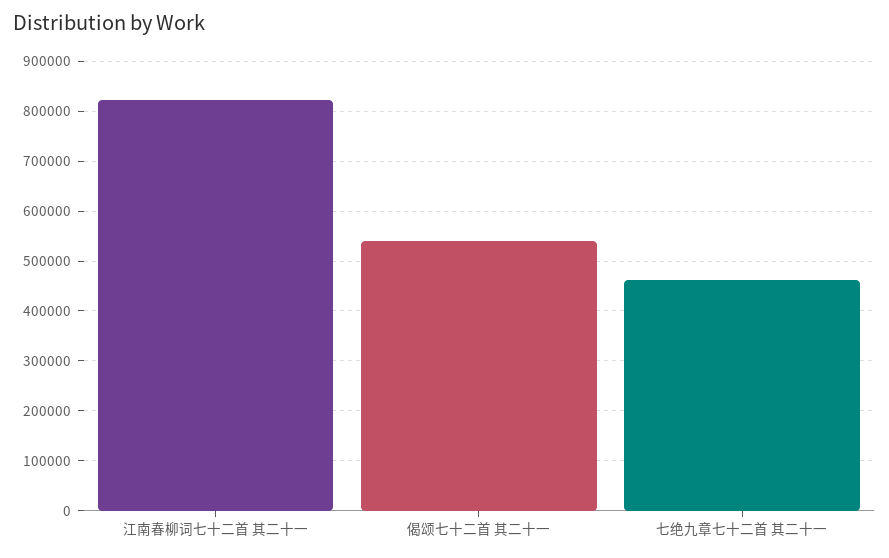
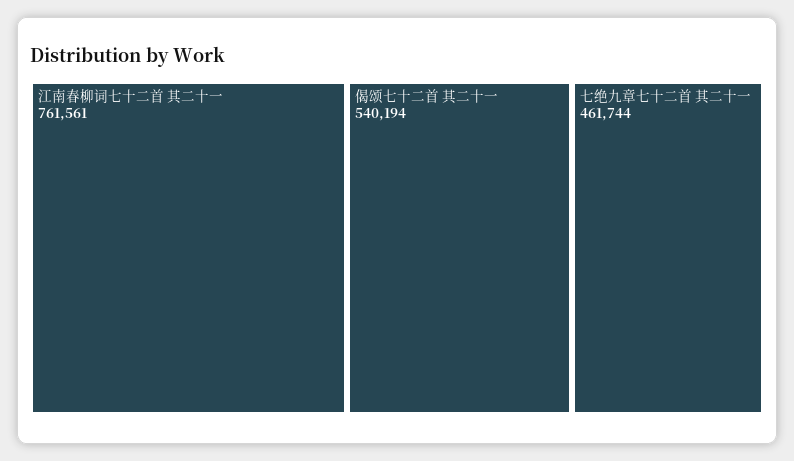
  {
-   "江南春柳词七十二首 其二十一": 820000,
+   "江南春柳词七十二首 其二十一": 761561,
    "偈颂七十二首 其二十一": 540194,
    "七绝九章七十二首 其二十一": 461744
  }

